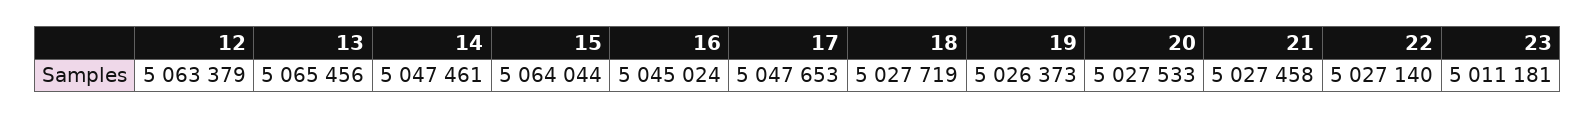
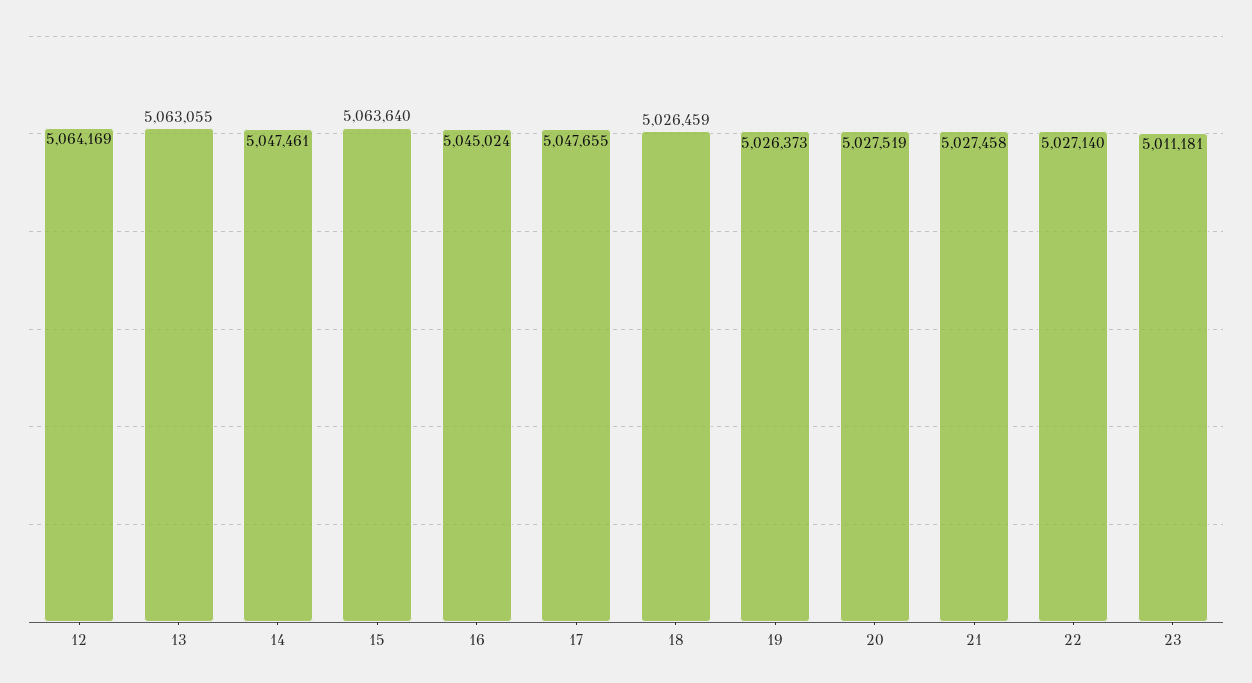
  {
-   "12": 5063379,
+   "12": 5064169,
-   "13": 5065456,
+   "13": 5063055,
    "14": 5047461,
-   "15": 5064044,
+   "15": 5063640,
    "16": 5045024,
-   "17": 5047653,
+   "17": 5047655,
-   "18": 5027719,
+   "18": 5026459,
    "19": 5026373,
-   "20": 5027533,
+   "20": 5027519,
    "21": 5027458,
    "22": 5027140,
    "23": 5011181
  }

